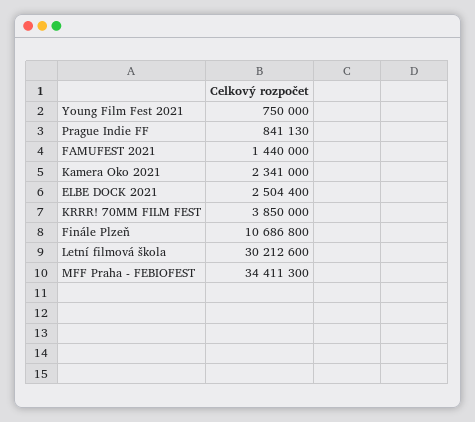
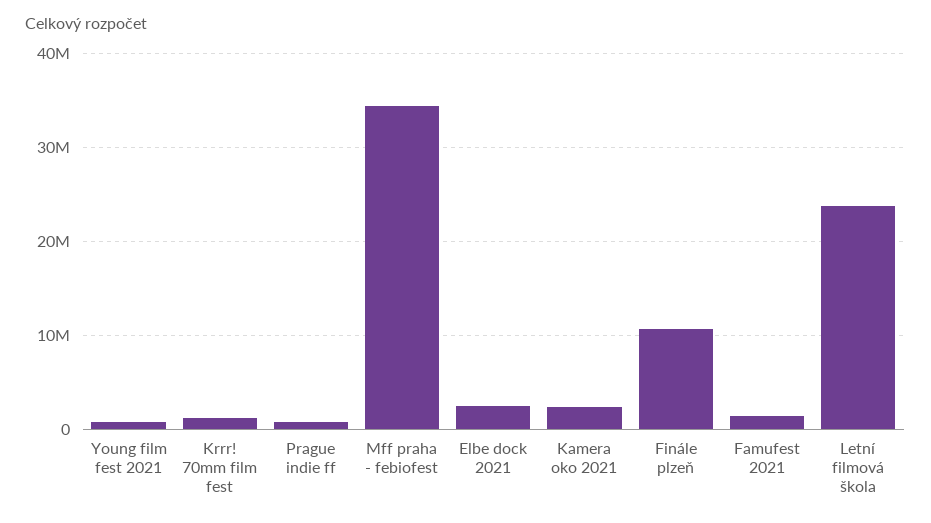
  {
    "Young Film Fest 2021": 750000,
    "Prague Indie FF": 841130,
    "FAMUFEST 2021": 1440000,
    "Kamera Oko 2021": 2341000,
    "ELBE DOCK 2021": 2504400,
-   "KRRR! 70MM FILM FEST": 3850000,
+   "KRRR! 70MM FILM FEST": 1000000,
    "Finále Plzeň": 10686800,
-   "Letní filmová škola": 30212600,
+   "Letní filmová škola": 24000000,
    "MFF Praha - FEBIOFEST": 34411300
  }

